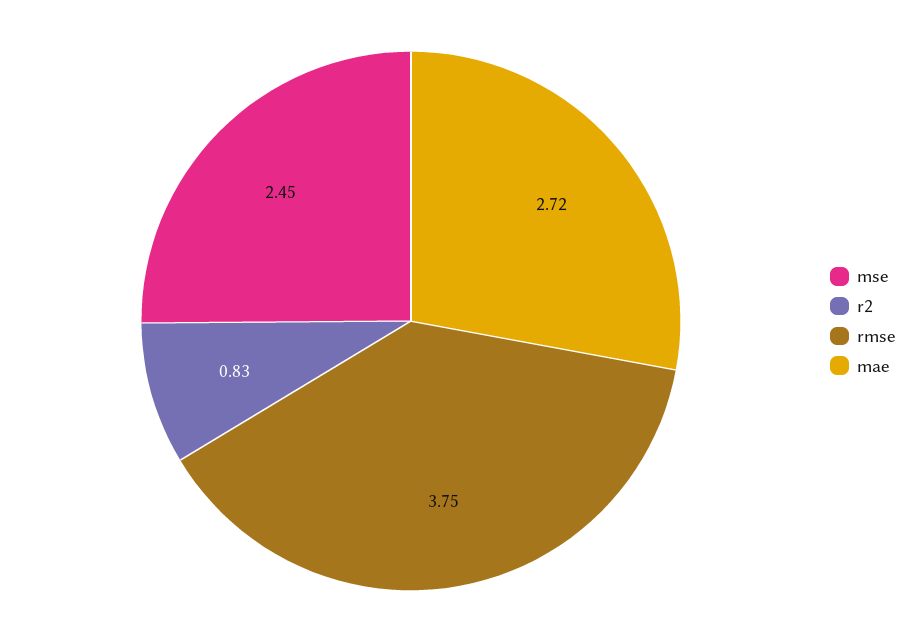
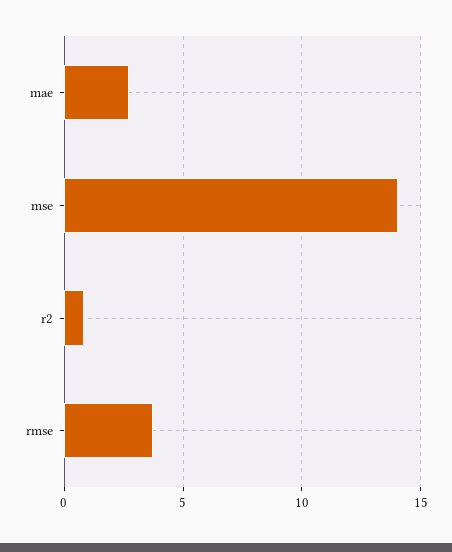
  {
-   "mse": 2.45,
+   "mse": 14,
    "r2": 0.83,
    "rmse": 3.75,
    "mae": 2.72
  }

